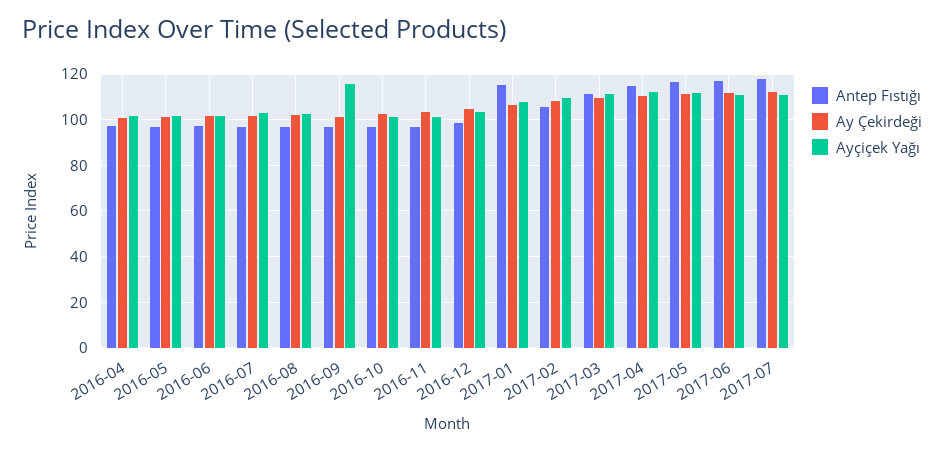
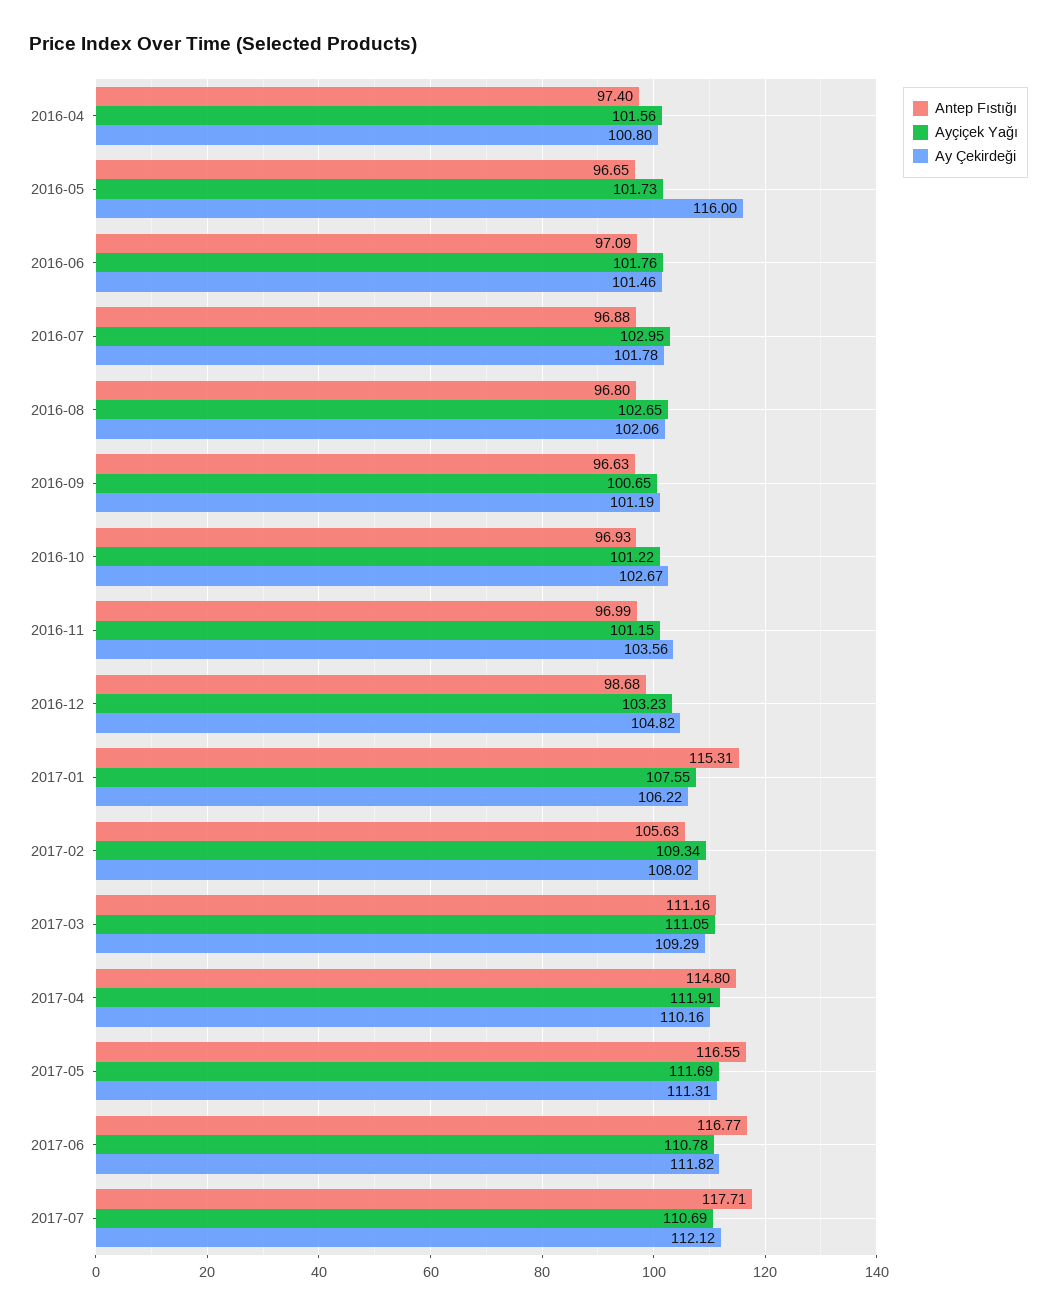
  {
    "Antep Fıstığı": {
      "2016-04": 97.4,
      "2016-05": 96.65,
      "2016-06": 97.09,
      "2016-07": 96.88,
      "2016-08": 96.8,
      "2016-09": 96.63,
      "2016-10": 96.93,
      "2016-11": 96.99,
      "2016-12": 98.68,
      "2017-01": 115.31,
      "2017-02": 105.63,
      "2017-03": 111.16,
      "2017-04": 114.8,
      "2017-05": 116.55,
      "2017-06": 116.77,
      "2017-07": 117.71
    },
    "Ay Çekirdeği": {
      "2016-04": 100.8,
-     "2016-05": 100,
+     "2016-05": 116,
      "2016-06": 101.46,
      "2016-07": 101.78,
      "2016-08": 102.06,
      "2016-09": 101.19,
      "2016-10": 102.67,
      "2016-11": 103.56,
      "2016-12": 104.82,
      "2017-01": 106.22,
      "2017-02": 108.02,
      "2017-03": 109.29,
      "2017-04": 110.16,
      "2017-05": 111.31,
      "2017-06": 111.82,
      "2017-07": 112.12
    },
    "Ayçiçek Yağı": {
      "2016-04": 101.56,
      "2016-05": 101.73,
      "2016-06": 101.76,
      "2016-07": 102.95,
      "2016-08": 102.65,
-     "2016-09": 115,
+     "2016-09": 100.65,
      "2016-10": 101.22,
      "2016-11": 101.15,
      "2016-12": 103.23,
      "2017-01": 107.55,
      "2017-02": 109.34,
      "2017-03": 111.05,
      "2017-04": 111.91,
      "2017-05": 111.69,
      "2017-06": 110.78,
      "2017-07": 110.69
    }
  }

